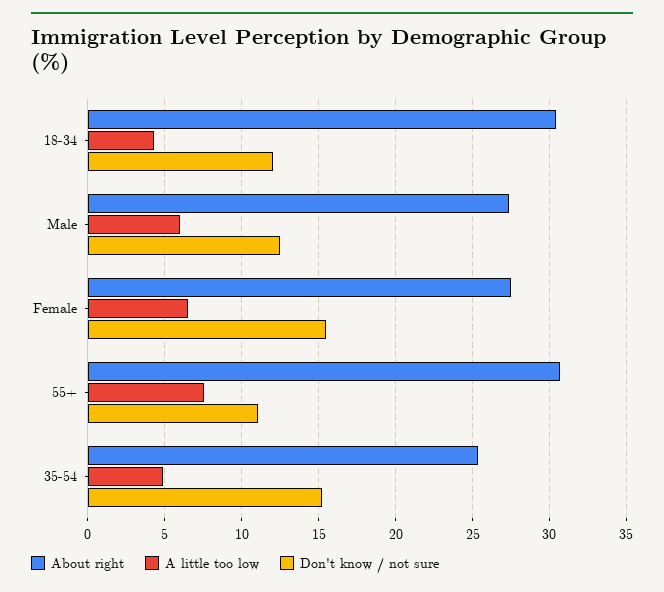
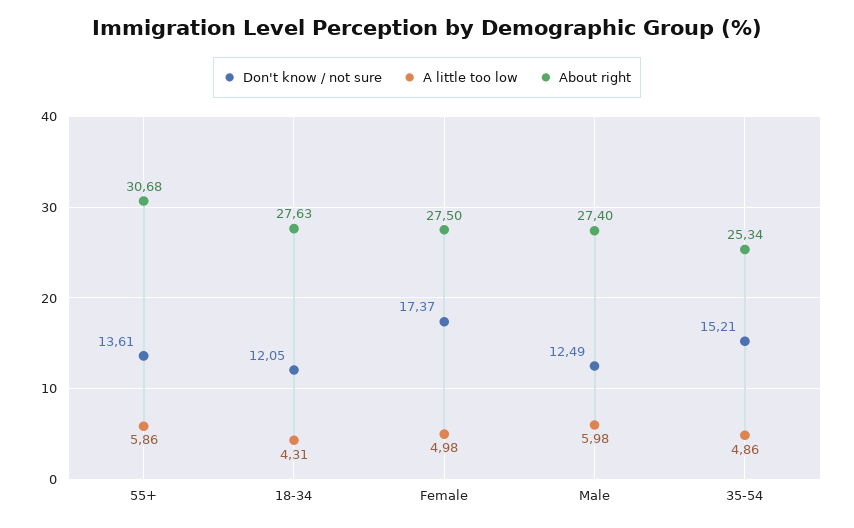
  {
    "About right": {
-     "18-34": 30.5,
+     "18-34": 27.63,
      "Male": 27.4,
      "Female": 27.5,
      "55+": 30.68,
      "35-54": 25.34
    },
    "A little too low": {
      "18-34": 4.31,
      "Male": 5.98,
-     "Female": 6.5,
+     "Female": 4.98,
-     "55+": 7.5,
+     "55+": 5.86,
      "35-54": 4.86
    },
    "Don't know / not sure": {
      "18-34": 12.05,
      "Male": 12.49,
-     "Female": 15.5,
+     "Female": 17.37,
-     "55+": 11,
+     "55+": 13.61,
      "35-54": 15.21
    }
  }

